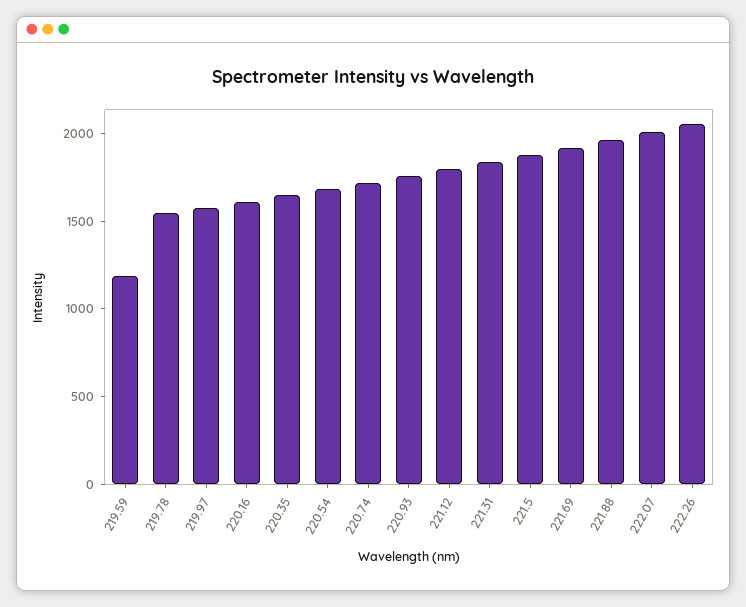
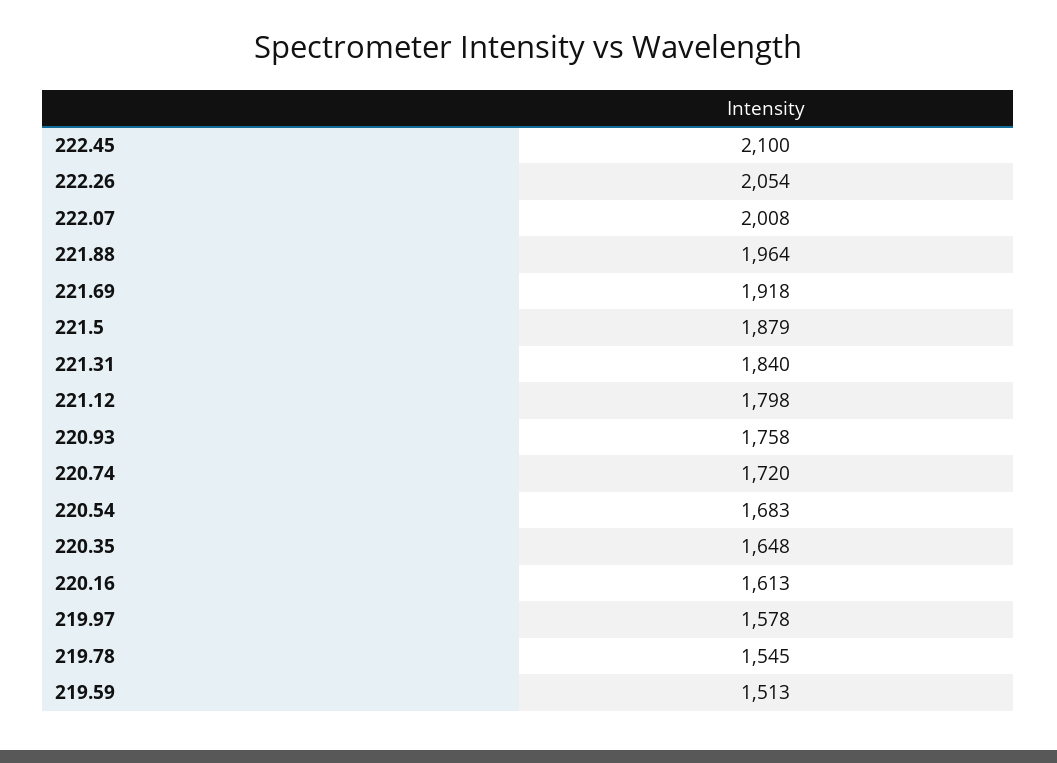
  {
-   "219.59": 1200,
+   "219.59": 1513,
    "219.78": 1545,
    "219.97": 1578,
    "220.16": 1613,
    "220.35": 1648,
    "220.54": 1683,
    "220.74": 1720,
    "220.93": 1758,
    "221.12": 1798,
    "221.31": 1840,
    "221.5": 1879,
    "221.69": 1918,
    "221.88": 1964,
    "222.07": 2008,
-   "222.26": 2054
+   "222.26": 2054,
+   "222.45": 2100
  }

